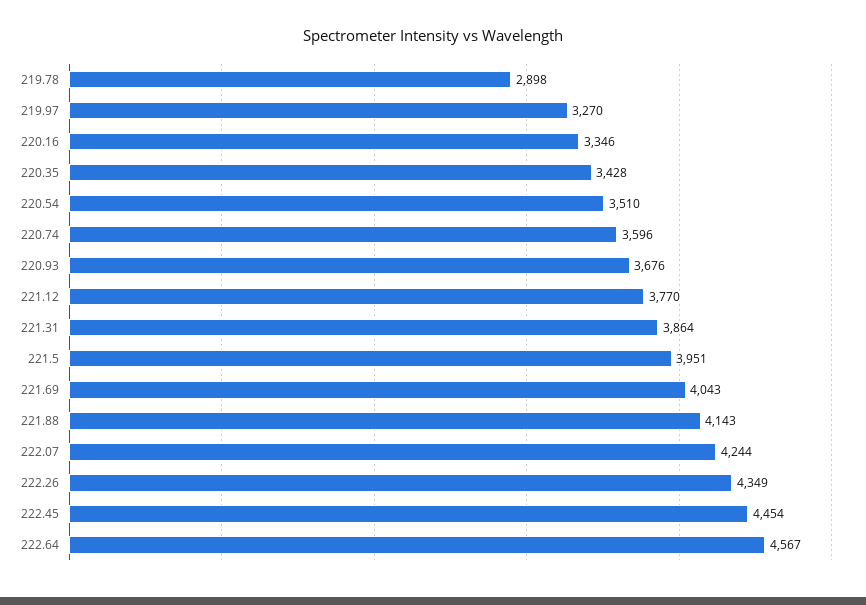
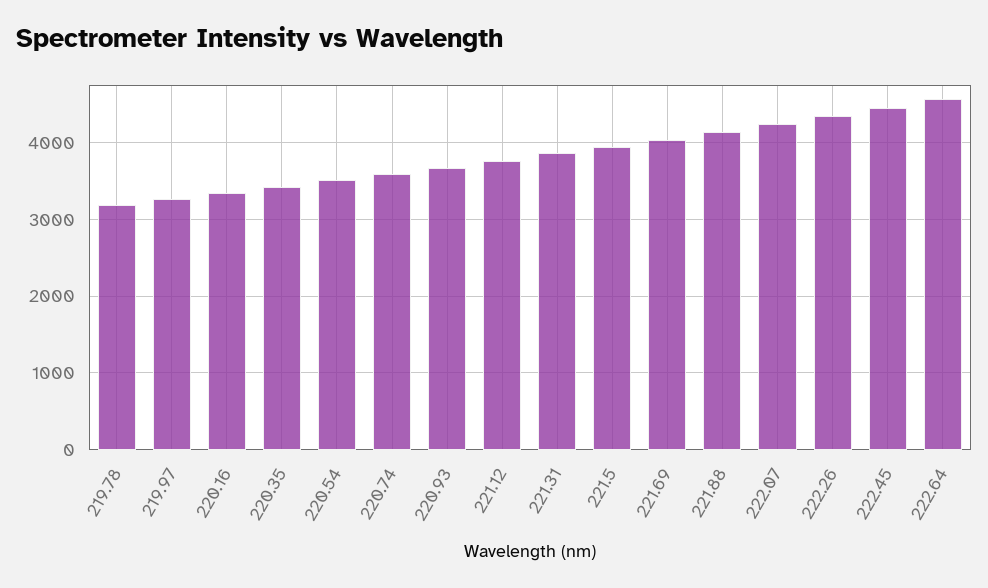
  {
-   "219.78": 2898,
+   "219.78": 3200,
    "219.97": 3270,
    "220.16": 3346,
    "220.35": 3428,
    "220.54": 3510,
    "220.74": 3596,
    "220.93": 3676,
    "221.12": 3770,
    "221.31": 3864,
    "221.5": 3951,
    "221.69": 4043,
    "221.88": 4143,
    "222.07": 4244,
    "222.26": 4349,
    "222.45": 4454,
    "222.64": 4567
  }

